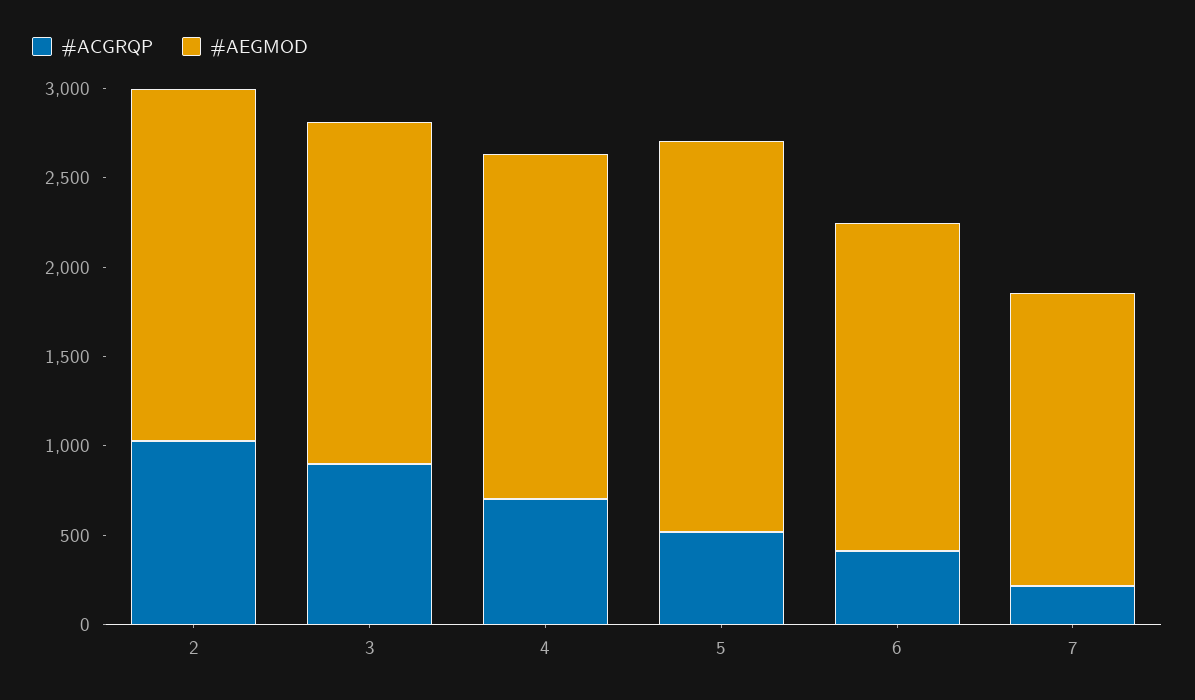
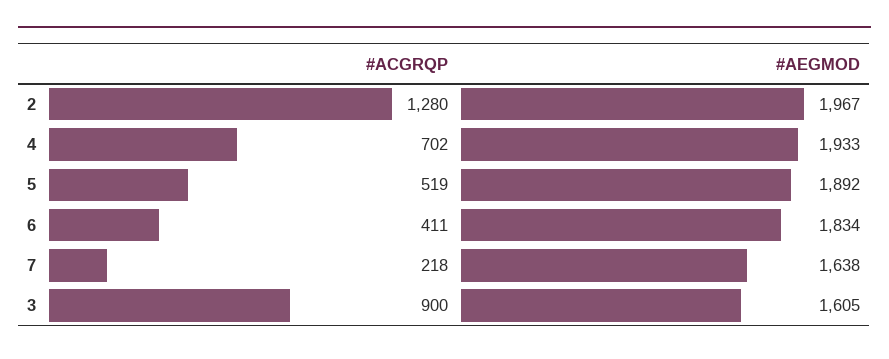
  {
    "#ACGRQP": {
-     "2": 1000,
+     "2": 1280,
      "3": 900,
      "4": 702,
      "5": 519,
      "6": 411,
      "7": 218
    },
    "#AEGMOD": {
      "2": 1967,
-     "3": 1900,
+     "3": 1605,
      "4": 1933,
-     "5": 2200,
+     "5": 1892,
      "6": 1834,
      "7": 1638
    }
  }

